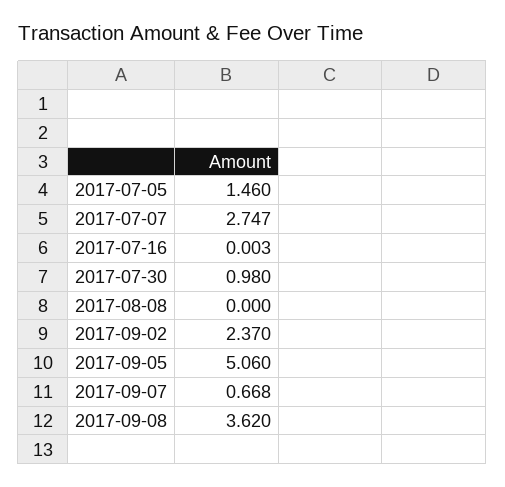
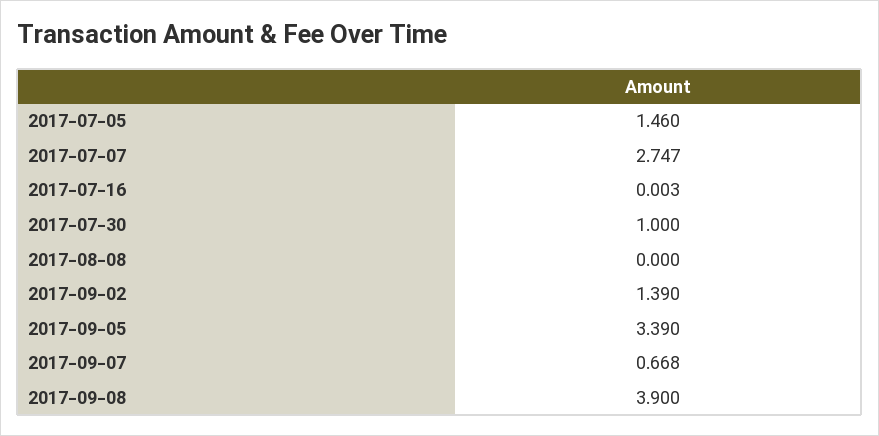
  {
    "2017-07-05": 1.46,
    "2017-07-07": 2.747,
    "2017-07-16": 0.003,
-   "2017-07-30": 0.98,
+   "2017-07-30": 1,
    "2017-08-08": 0,
-   "2017-09-02": 2.37,
+   "2017-09-02": 1.39,
-   "2017-09-05": 5.06,
+   "2017-09-05": 3.39,
    "2017-09-07": 0.668,
-   "2017-09-08": 3.62
+   "2017-09-08": 3.9
  }

